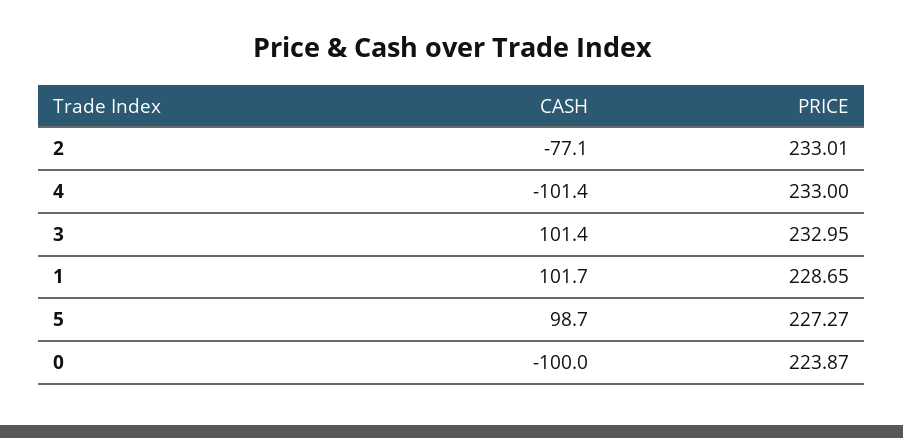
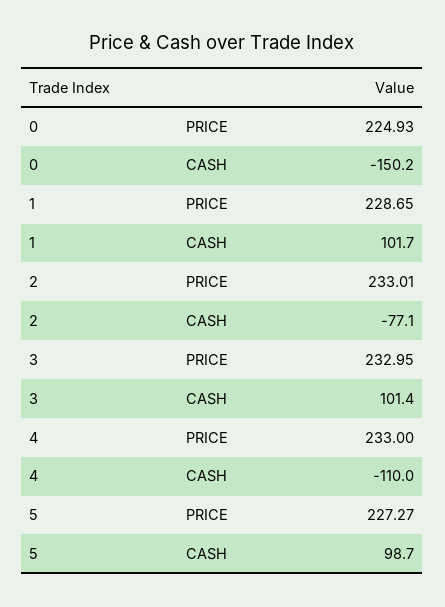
  {
    "CASH": {
      "2": -77.1,
-     "4": -101.4,
+     "4": -110,
      "3": 101.4,
      "1": 101.7,
      "5": 98.7,
-     "0": -100
+     "0": -150.2
    },
    "PRICE": {
      "2": 233.01,
      "4": 233,
      "3": 232.95,
      "1": 228.65,
      "5": 227.27,
-     "0": 223.87
+     "0": 224.93
    }
  }

